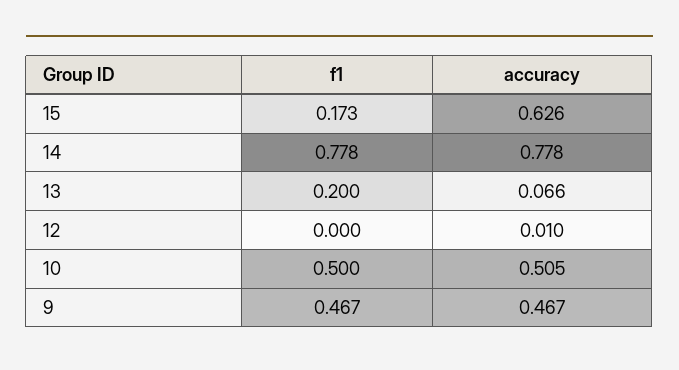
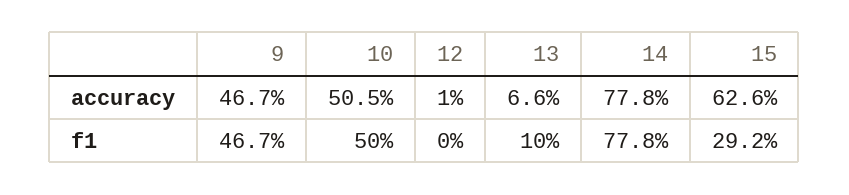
  {
    "f1": {
-     "15": 0.173,
+     "15": 0.292,
      "14": 0.778,
-     "13": 0.2,
+     "13": 0.1,
      "12": 0,
      "10": 0.5,
      "9": 0.467
    },
    "accuracy": {
      "15": 0.626,
      "14": 0.778,
      "13": 0.066,
      "12": 0.01,
      "10": 0.505,
      "9": 0.467
    }
  }

